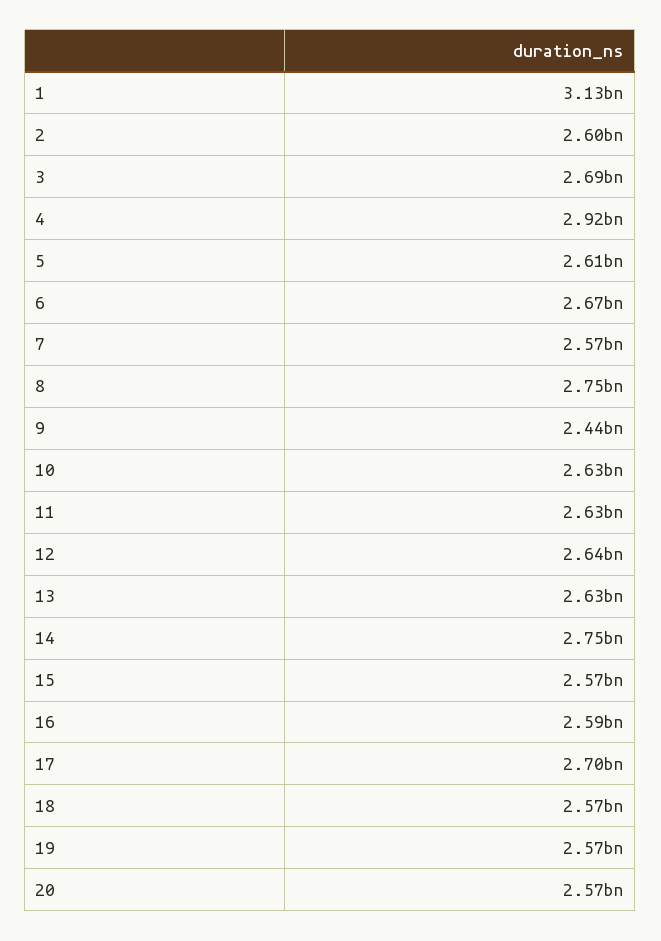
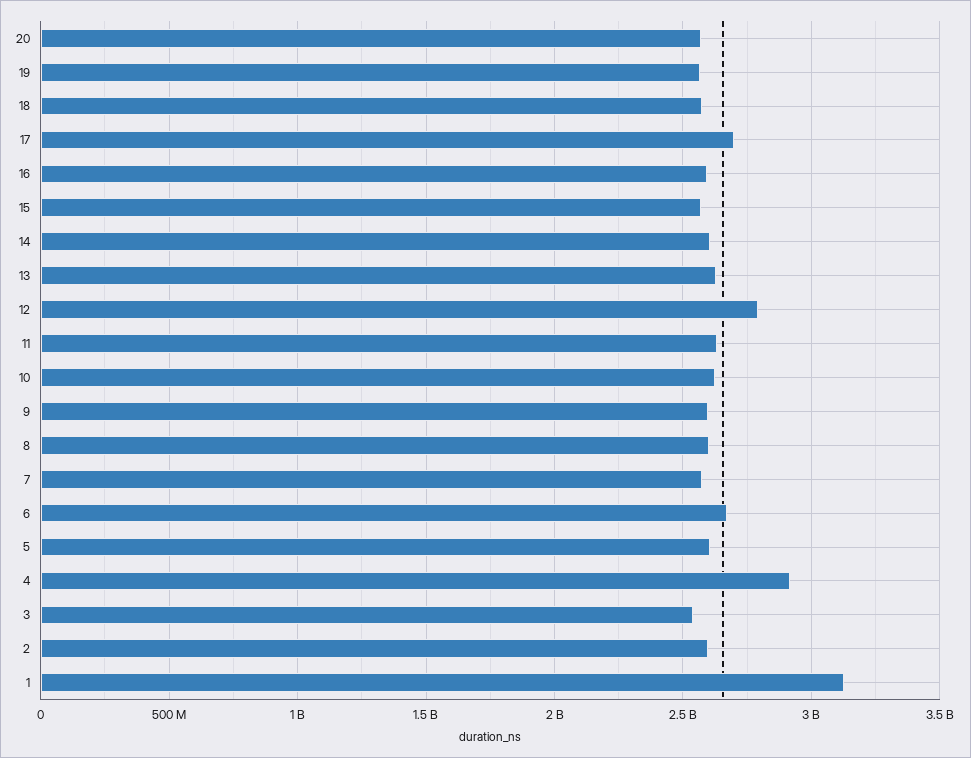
  {
    "1": 3130000000,
    "2": 2600000000,
-   "3": 2690000000,
+   "3": 2550000000,
    "4": 2920000000,
    "5": 2610000000,
    "6": 2670000000,
    "7": 2570000000,
-   "8": 2750000000,
+   "8": 2600000000,
-   "9": 2440000000,
+   "9": 2600000000,
    "10": 2630000000,
    "11": 2630000000,
-   "12": 2640000000,
+   "12": 2800000000,
    "13": 2630000000,
-   "14": 2750000000,
+   "14": 2600000000,
    "15": 2570000000,
    "16": 2590000000,
    "17": 2700000000,
    "18": 2570000000,
    "19": 2570000000,
    "20": 2570000000
  }

